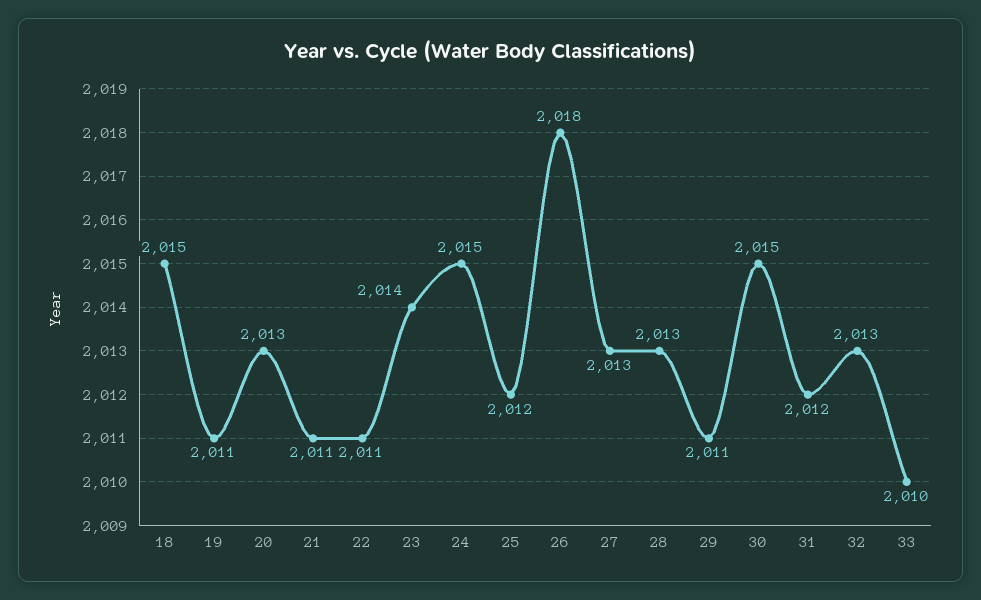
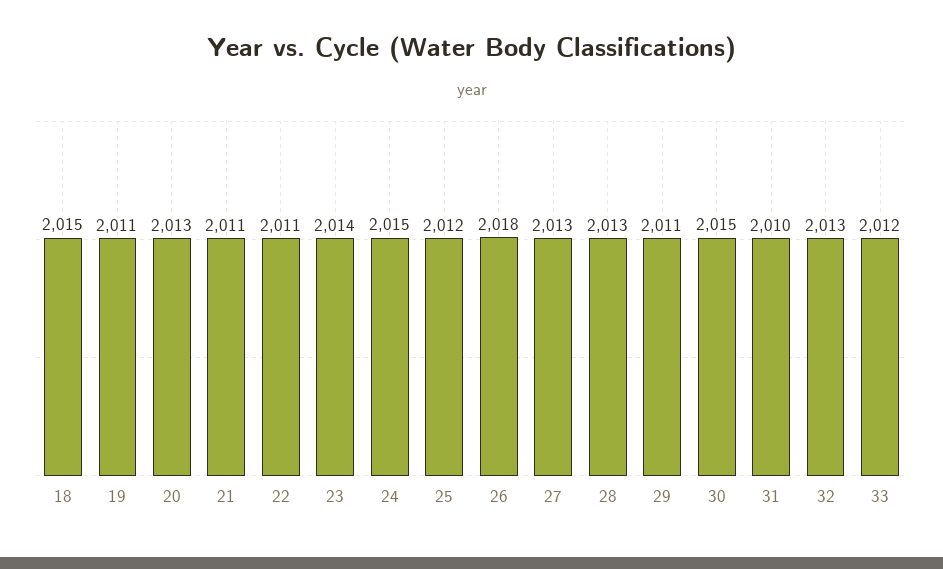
  {
    "18": 2015,
    "19": 2011,
    "20": 2013,
    "21": 2011,
    "22": 2011,
    "23": 2014,
    "24": 2015,
    "25": 2012,
    "26": 2018,
    "27": 2013,
    "28": 2013,
    "29": 2011,
    "30": 2015,
-   "31": 2012,
+   "31": 2010,
    "32": 2013,
-   "33": 2010
+   "33": 2012
  }

